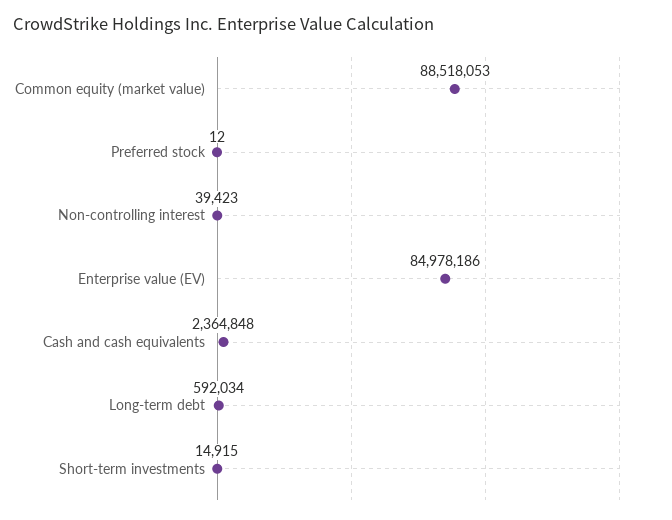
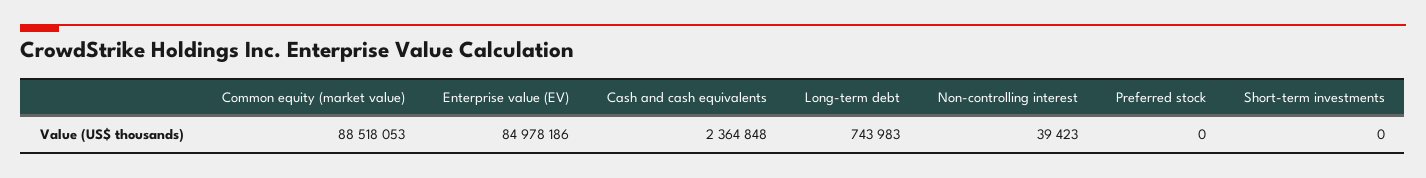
  {
    "Common equity (market value)": 88518053,
-   "Preferred stock": 12,
+   "Preferred stock": 0,
    "Non-controlling interest": 39423,
    "Enterprise value (EV)": 84978186,
    "Cash and cash equivalents": 2364848,
-   "Long-term debt": 592034,
+   "Long-term debt": 743983,
-   "Short-term investments": 14915
+   "Short-term investments": 0
  }

